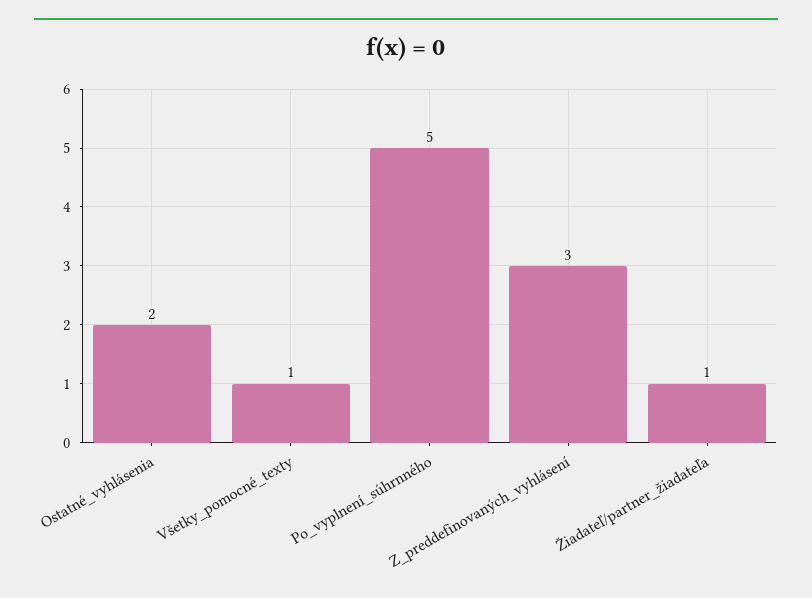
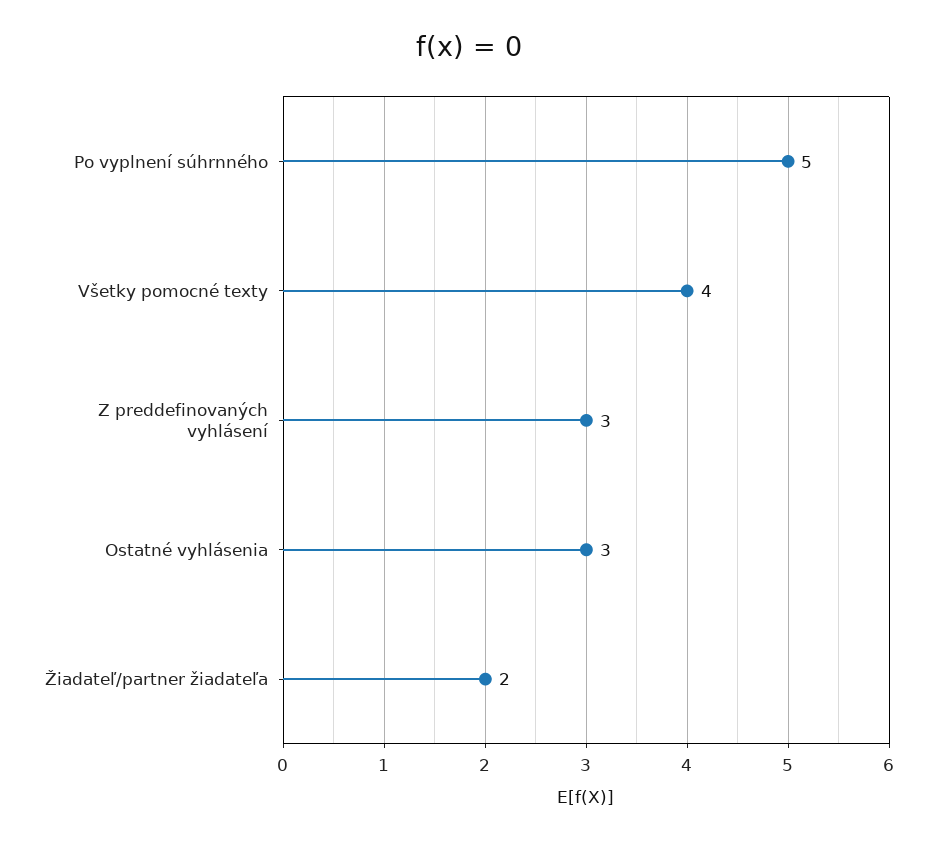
  {
-   "Ostatné_vyhlásenia": 2,
+   "Ostatné_vyhlásenia": 3,
-   "Všetky_pomocné_texty": 1,
+   "Všetky_pomocné_texty": 4,
    "Po_vyplnení_súhrnného": 5,
    "Z_preddefinovaných_vyhlásení": 3,
-   "Žiadateľ/partner_žiadateľa": 1
+   "Žiadateľ/partner_žiadateľa": 2
  }

